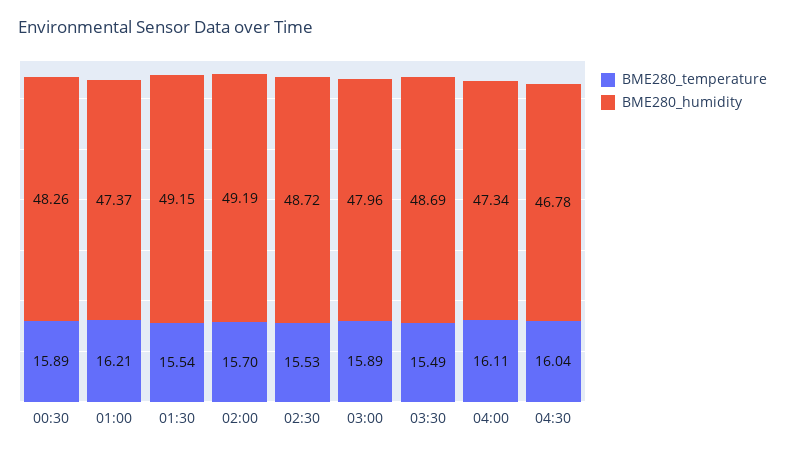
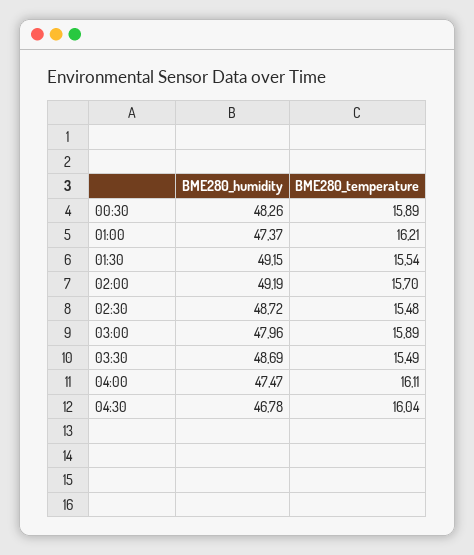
  {
    "BME280_temperature": {
      "00:30": 15.89,
      "01:00": 16.21,
      "01:30": 15.54,
      "02:00": 15.7,
-     "02:30": 15.53,
+     "02:30": 15.48,
      "03:00": 15.89,
      "03:30": 15.49,
      "04:00": 16.11,
      "04:30": 16.04
    },
    "BME280_humidity": {
      "00:30": 48.26,
      "01:00": 47.37,
      "01:30": 49.15,
      "02:00": 49.19,
      "02:30": 48.72,
      "03:00": 47.96,
      "03:30": 48.69,
-     "04:00": 47.34,
+     "04:00": 47.47,
      "04:30": 46.78
    }
  }

